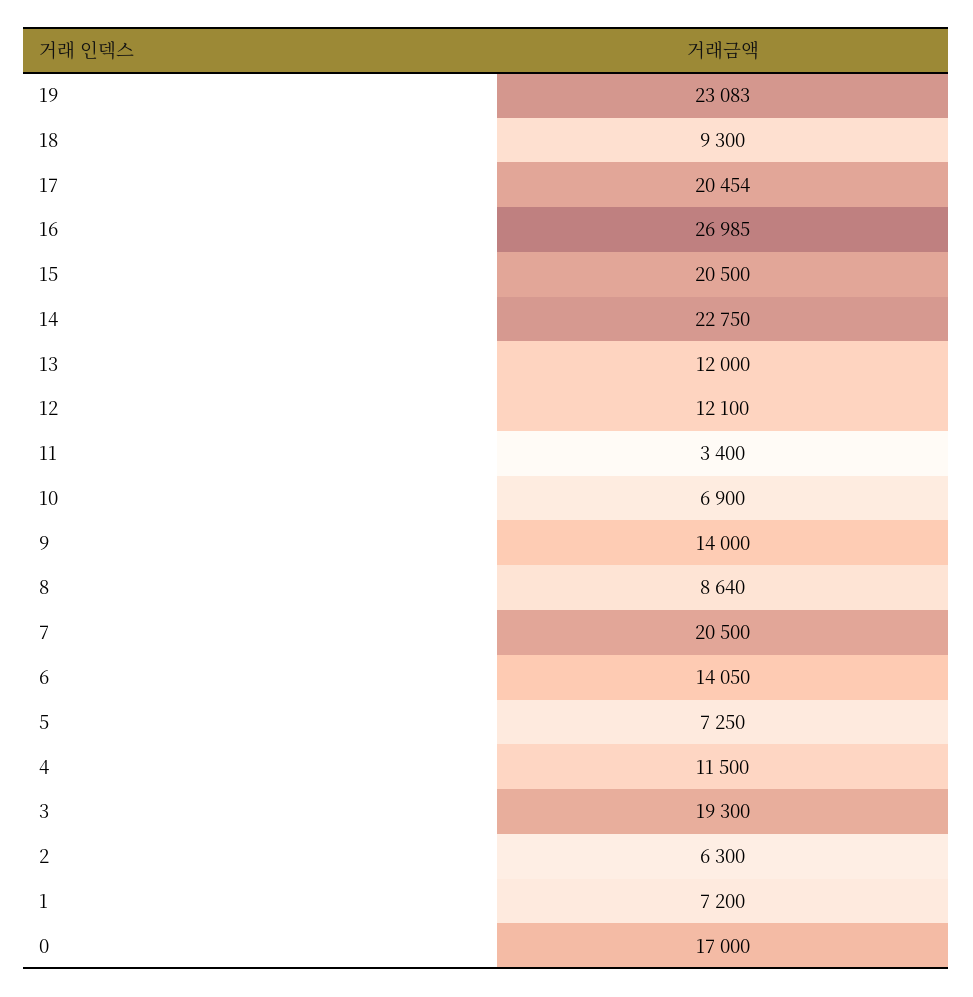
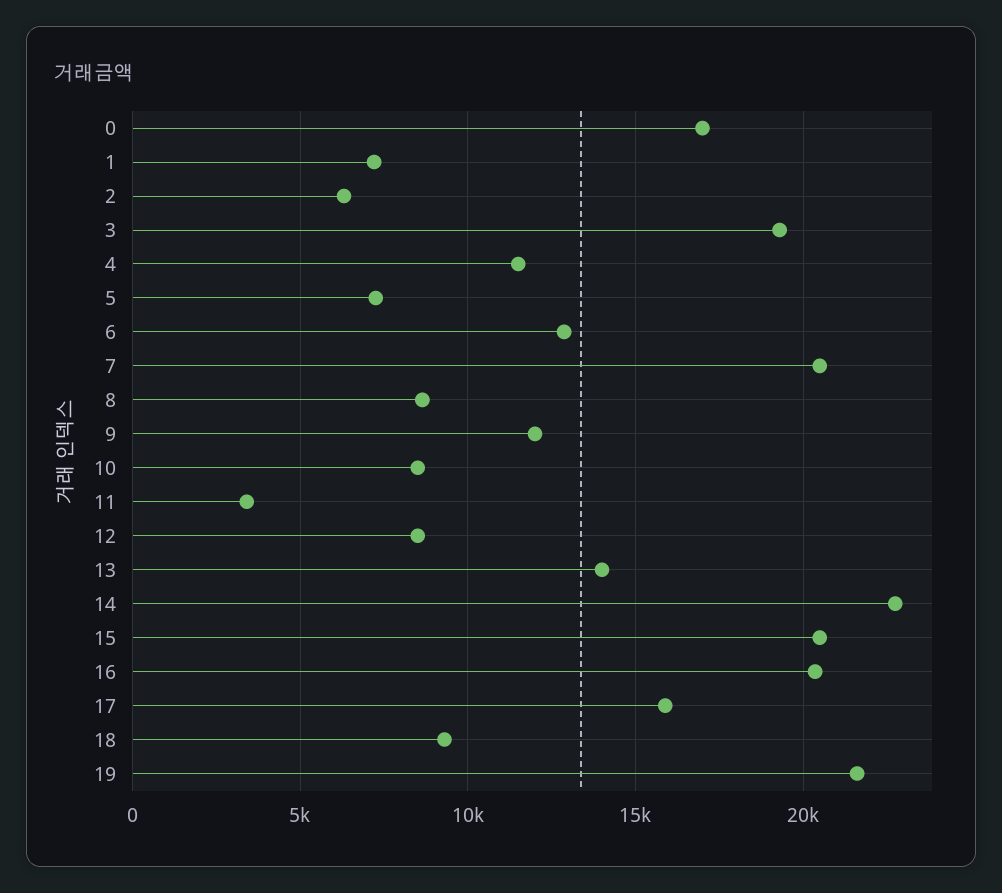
  {
-   "19": 23083,
+   "19": 21500,
    "18": 9300,
-   "17": 20454,
+   "17": 16000,
-   "16": 26985,
+   "16": 20500,
    "15": 20500,
    "14": 22750,
-   "13": 12000,
+   "13": 14000,
-   "12": 12100,
+   "12": 8500,
    "11": 3400,
-   "10": 6900,
+   "10": 8500,
-   "9": 14000,
+   "9": 12000,
    "8": 8640,
    "7": 20500,
-   "6": 14050,
+   "6": 13000,
    "5": 7250,
    "4": 11500,
    "3": 19300,
    "2": 6300,
    "1": 7200,
    "0": 17000
  }

